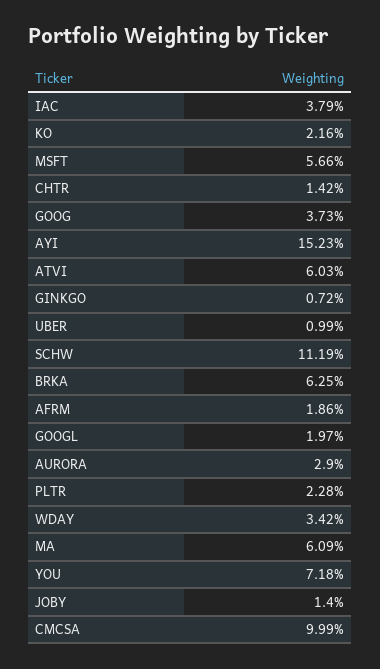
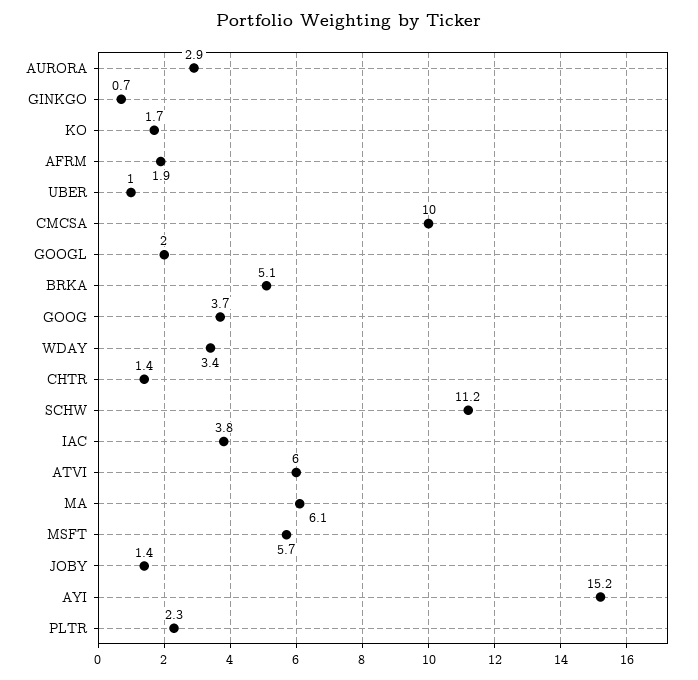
  {
    "IAC": 3.79,
-   "KO": 2.16,
+   "KO": 1.7,
    "MSFT": 5.66,
    "CHTR": 1.42,
    "GOOG": 3.73,
    "AYI": 15.23,
    "ATVI": 6.03,
    "GINKGO": 0.72,
    "UBER": 0.99,
    "SCHW": 11.19,
-   "BRKA": 6.25,
+   "BRKA": 5.1,
    "AFRM": 1.86,
    "GOOGL": 1.97,
    "AURORA": 2.9,
    "PLTR": 2.28,
    "WDAY": 3.42,
    "MA": 6.09,
-   "YOU": 7.18,
    "JOBY": 1.4,
    "CMCSA": 9.99
  }

